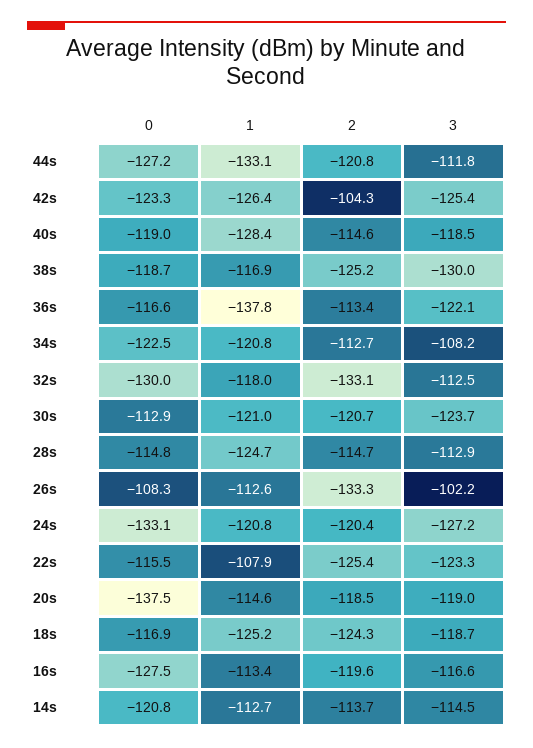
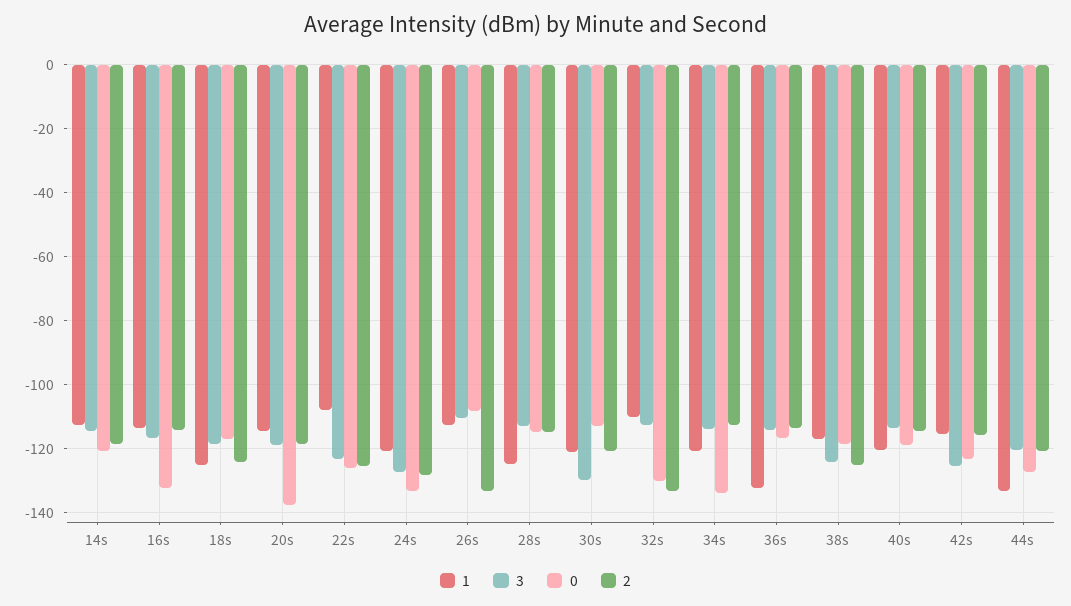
  {
    "0": {
      "44s": -127.2,
      "42s": -123.3,
      "40s": -119,
      "38s": -118.7,
      "36s": -116.6,
-     "34s": -122.5,
+     "34s": -134,
      "32s": -130,
      "30s": -112.9,
      "28s": -114.8,
      "26s": -108.3,
      "24s": -133.1,
-     "22s": -115.5,
+     "22s": -126,
      "20s": -137.5,
      "18s": -116.9,
-     "16s": -127.5,
+     "16s": -132,
      "14s": -120.8
    },
    "1": {
      "44s": -133.1,
-     "42s": -126.4,
+     "42s": -116,
-     "40s": -128.4,
+     "40s": -120,
      "38s": -116.9,
-     "36s": -137.8,
+     "36s": -132,
      "34s": -120.8,
-     "32s": -118,
+     "32s": -110,
      "30s": -121,
      "28s": -124.7,
      "26s": -112.6,
      "24s": -120.8,
      "22s": -107.9,
      "20s": -114.6,
      "18s": -125.2,
      "16s": -113.4,
      "14s": -112.7
    },
    "2": {
      "44s": -120.8,
-     "42s": -104.3,
+     "42s": -116,
      "40s": -114.6,
      "38s": -125.2,
      "36s": -113.4,
      "34s": -112.7,
      "32s": -133.1,
      "30s": -120.7,
      "28s": -114.7,
      "26s": -133.3,
-     "24s": -120.4,
+     "24s": -128,
      "22s": -125.4,
      "20s": -118.5,
      "18s": -124.3,
-     "16s": -119.6,
+     "16s": -114,
-     "14s": -113.7
+     "14s": -118
    },
    "3": {
-     "44s": -111.8,
+     "44s": -120,
      "42s": -125.4,
-     "40s": -118.5,
+     "40s": -114,
-     "38s": -130,
+     "38s": -124,
-     "36s": -122.1,
+     "36s": -114,
-     "34s": -108.2,
+     "34s": -114,
      "32s": -112.5,
-     "30s": -123.7,
+     "30s": -130,
      "28s": -112.9,
-     "26s": -102.2,
+     "26s": -110,
      "24s": -127.2,
      "22s": -123.3,
      "20s": -119,
      "18s": -118.7,
      "16s": -116.6,
      "14s": -114.5
    }
  }

